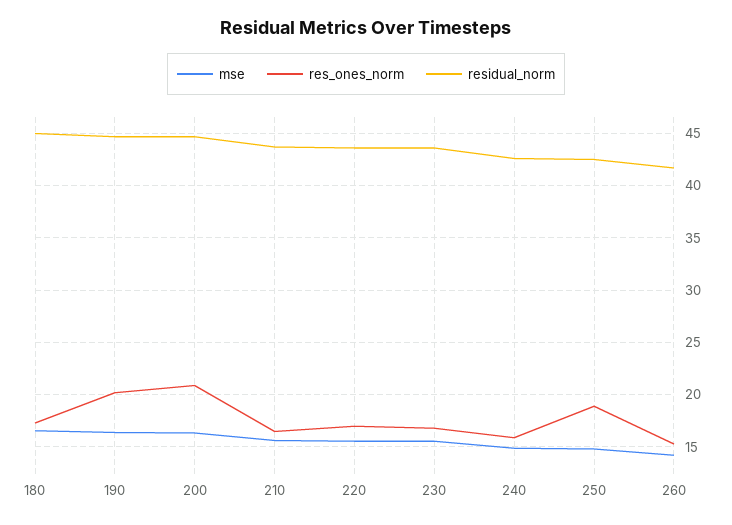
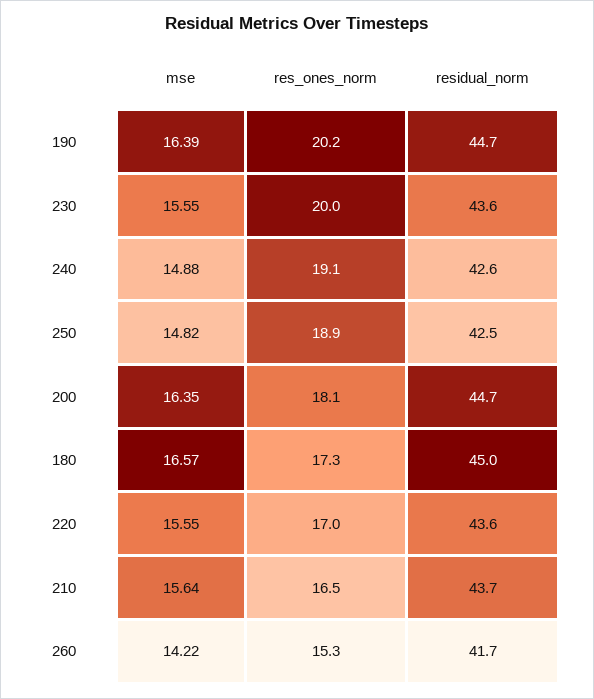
  {
    "mse": {
      "180": 16.57,
      "190": 16.39,
      "200": 16.35,
      "210": 15.64,
      "220": 15.55,
      "230": 15.55,
      "240": 14.88,
      "250": 14.82,
      "260": 14.22
    },
    "res_ones_norm": {
      "180": 17.3,
      "190": 20.2,
-     "200": 21,
+     "200": 18.1,
      "210": 16.5,
      "220": 17,
-     "230": 17,
+     "230": 20,
-     "240": 16,
+     "240": 19.1,
      "250": 18.9,
      "260": 15.3
    },
    "residual_norm": {
      "180": 45,
      "190": 44.7,
      "200": 44.7,
      "210": 43.7,
      "220": 43.6,
      "230": 43.6,
      "240": 42.6,
      "250": 42.5,
      "260": 41.7
    }
  }

